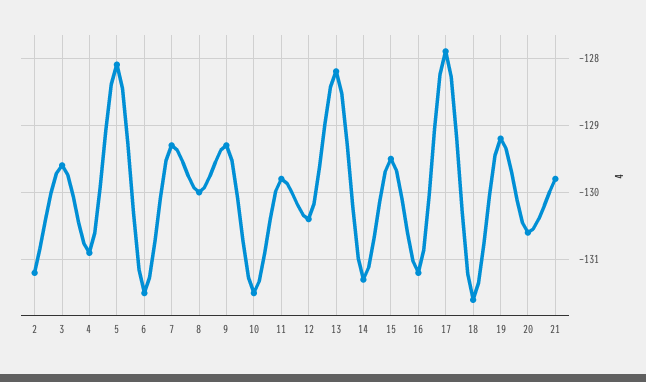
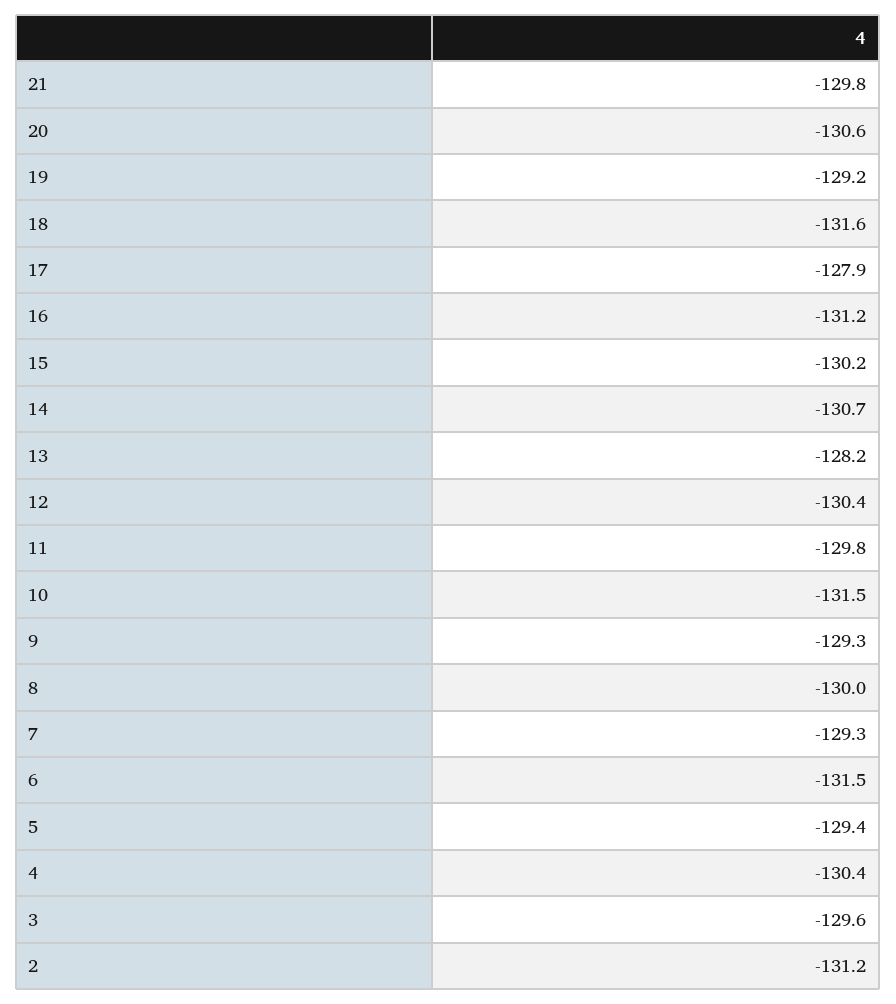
  {
    "2": -131.2,
    "3": -129.6,
-   "4": -130.9,
+   "4": -130.4,
-   "5": -128.1,
+   "5": -129.4,
    "6": -131.5,
    "7": -129.3,
    "8": -130,
    "9": -129.3,
    "10": -131.5,
    "11": -129.8,
    "12": -130.4,
    "13": -128.2,
-   "14": -131.3,
+   "14": -130.7,
-   "15": -129.5,
+   "15": -130.2,
    "16": -131.2,
    "17": -127.9,
    "18": -131.6,
    "19": -129.2,
    "20": -130.6,
    "21": -129.8
  }

